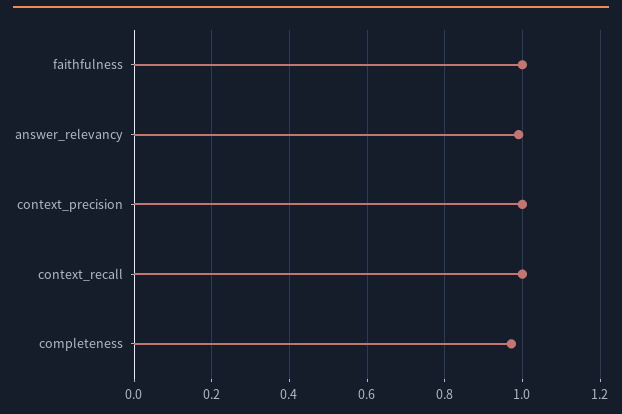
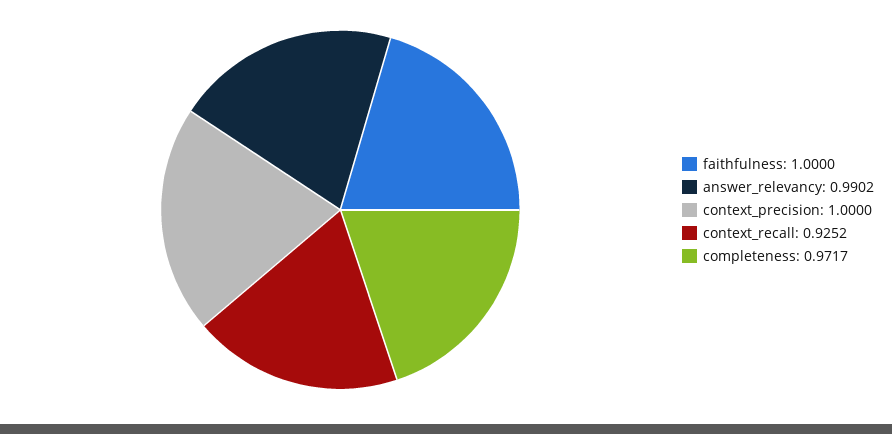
  {
    "faithfulness": 1,
    "answer_relevancy": 0.9902,
    "context_precision": 1,
-   "context_recall": 1,
+   "context_recall": 0.9252,
    "completeness": 0.9717
  }

